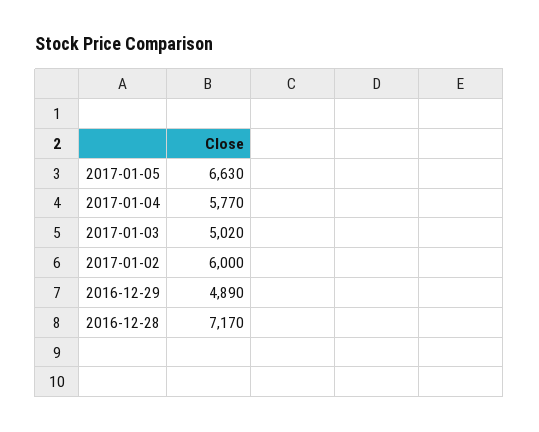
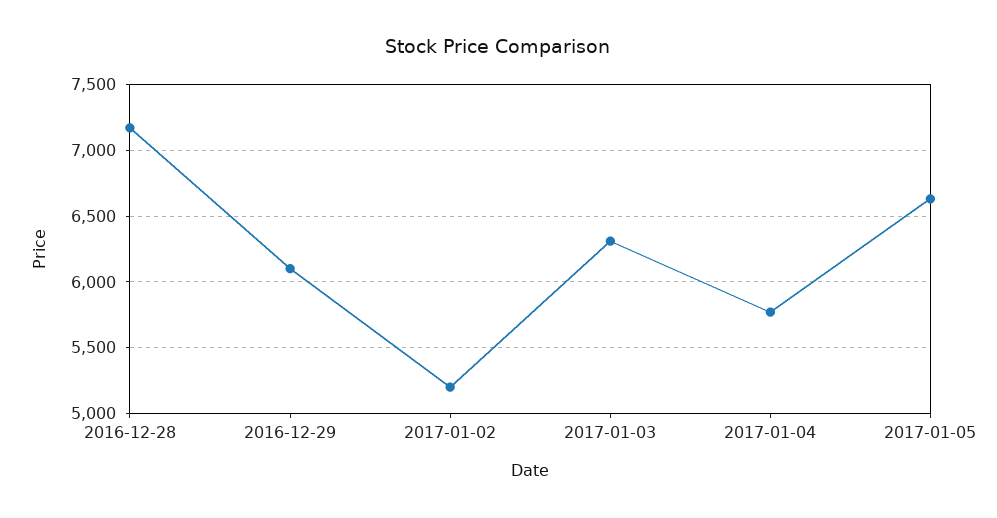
  {
    "2017-01-05": 6630,
    "2017-01-04": 5770,
-   "2017-01-03": 5020,
+   "2017-01-03": 6300,
-   "2017-01-02": 6000,
+   "2017-01-02": 5200,
-   "2016-12-29": 4890,
+   "2016-12-29": 6100,
    "2016-12-28": 7170
  }

